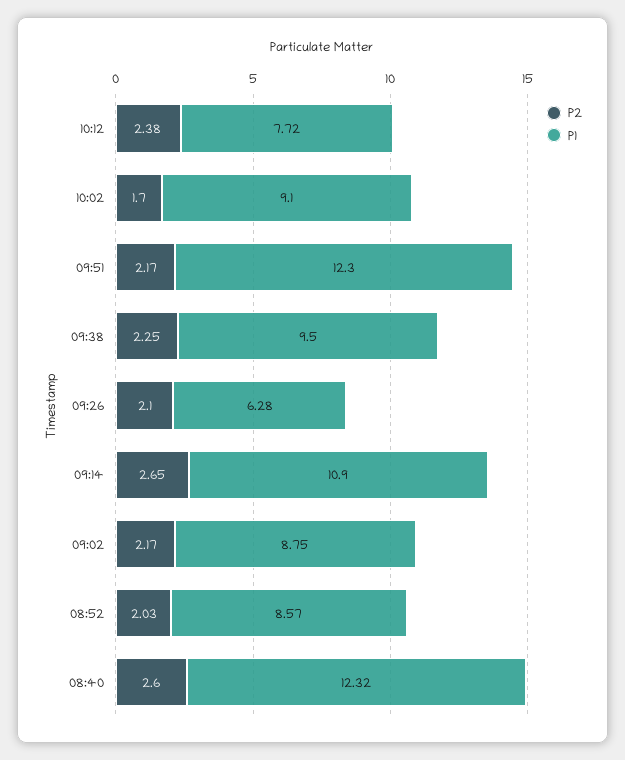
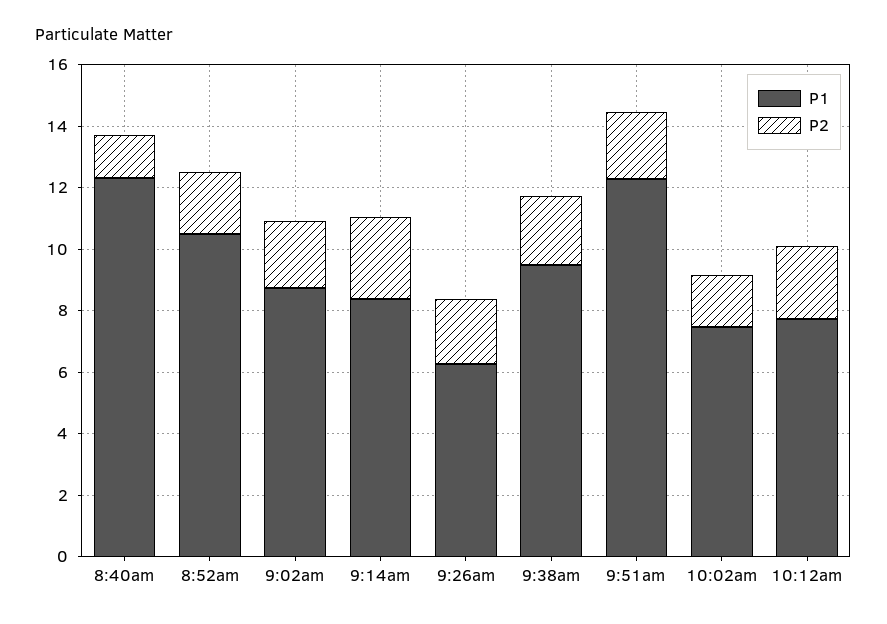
  {
    "P2": {
      "10:12": 2.38,
      "10:02": 1.7,
      "09:51": 2.17,
      "09:38": 2.25,
      "09:26": 2.1,
      "09:14": 2.65,
      "09:02": 2.17,
      "08:52": 2.03,
-     "08:40": 2.6
+     "08:40": 1.5
    },
    "P1": {
      "10:12": 7.72,
-     "10:02": 9.1,
+     "10:02": 7.5,
      "09:51": 12.3,
      "09:38": 9.5,
      "09:26": 6.28,
-     "09:14": 10.9,
+     "09:14": 8.5,
      "09:02": 8.75,
-     "08:52": 8.57,
+     "08:52": 10.5,
      "08:40": 12.32
    }
  }

